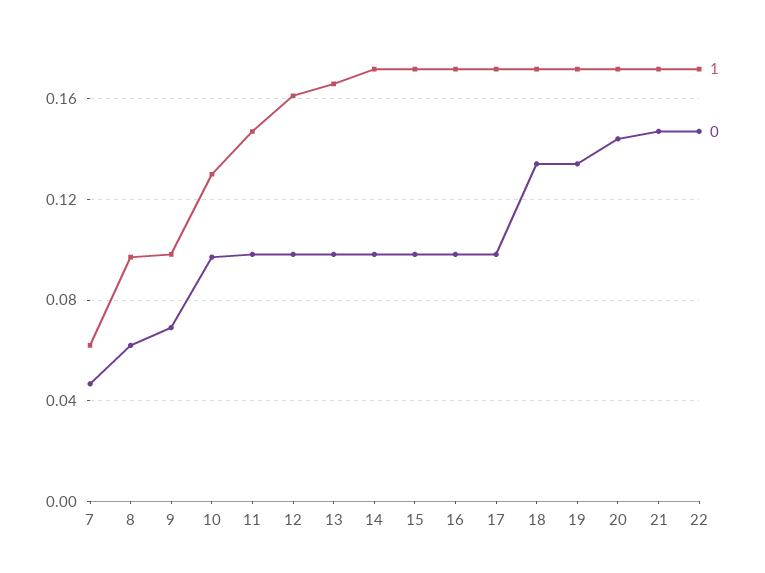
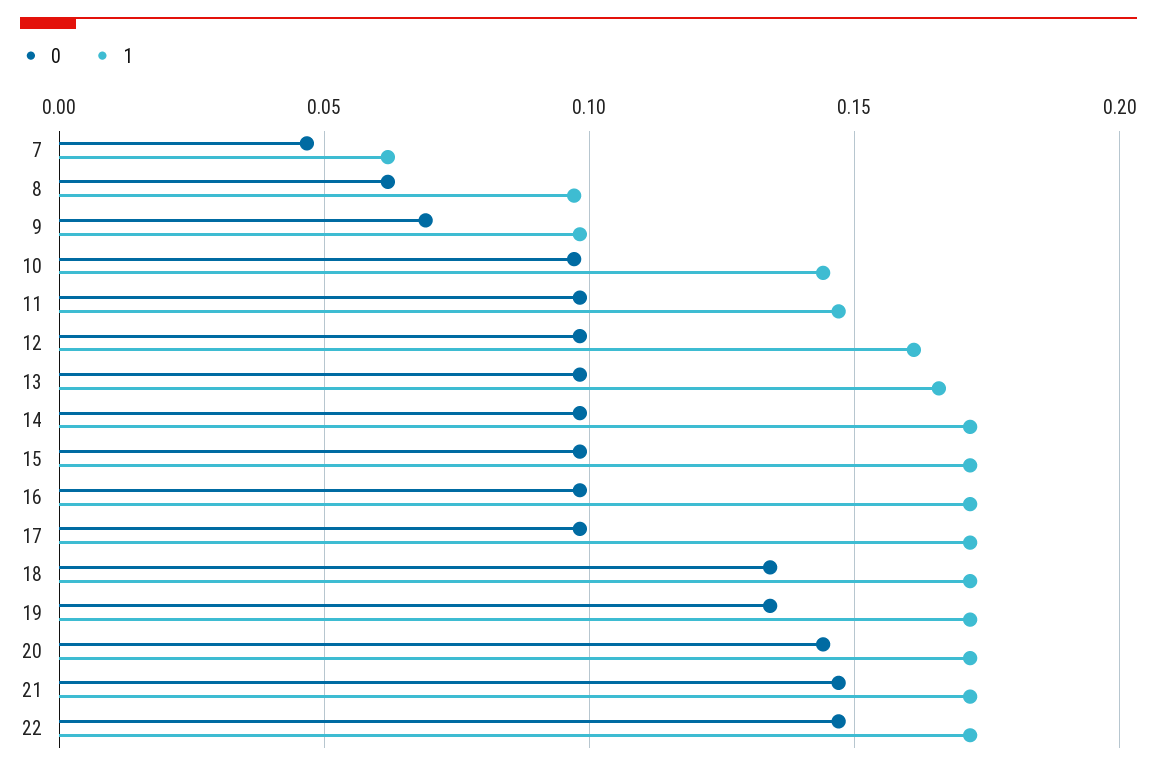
  {
    "1": {
      "7": 0.06,
      "8": 0.095,
      "9": 0.1,
-     "10": 0.13,
+     "10": 0.145,
      "11": 0.145,
      "12": 0.16,
      "13": 0.165,
      "14": 0.17,
      "15": 0.17,
      "16": 0.17,
      "17": 0.17,
      "18": 0.17,
      "19": 0.17,
      "20": 0.17,
      "21": 0.17,
      "22": 0.17
    },
    "0": {
      "7": 0.045,
      "8": 0.06,
      "9": 0.07,
      "10": 0.095,
      "11": 0.1,
      "12": 0.1,
      "13": 0.1,
      "14": 0.1,
      "15": 0.1,
      "16": 0.1,
      "17": 0.1,
      "18": 0.135,
      "19": 0.135,
      "20": 0.145,
      "21": 0.145,
      "22": 0.145
    }
  }

